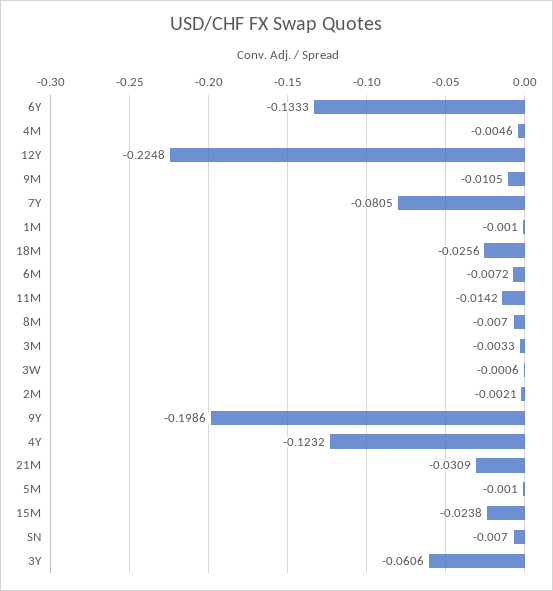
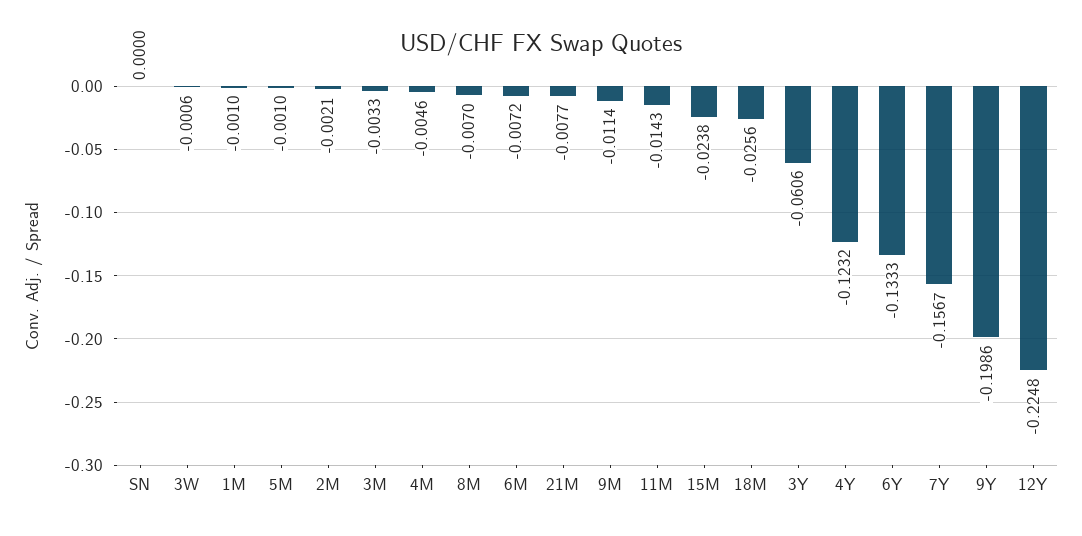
  {
    "6Y": -0.1333,
    "4M": -0.0046,
    "12Y": -0.2248,
-   "9M": -0.0105,
+   "9M": -0.0114,
-   "7Y": -0.0805,
+   "7Y": -0.1567,
    "1M": -0.001,
    "18M": -0.0256,
    "6M": -0.0072,
-   "11M": -0.0142,
+   "11M": -0.0143,
    "8M": -0.007,
    "3M": -0.0033,
    "3W": -0.0006,
    "2M": -0.0021,
    "9Y": -0.1986,
    "4Y": -0.1232,
-   "21M": -0.0309,
+   "21M": -0.0077,
    "5M": -0.001,
    "15M": -0.0238,
-   "SN": -0.007,
+   "SN": 0,
    "3Y": -0.0606
  }

